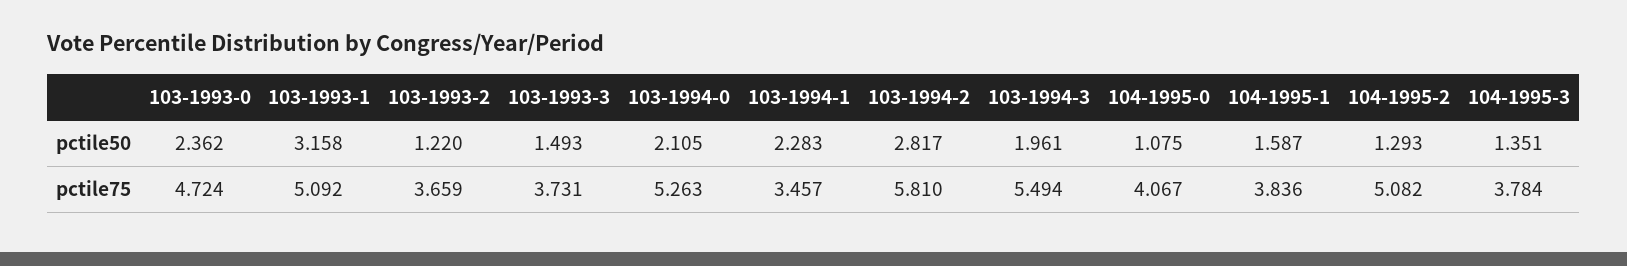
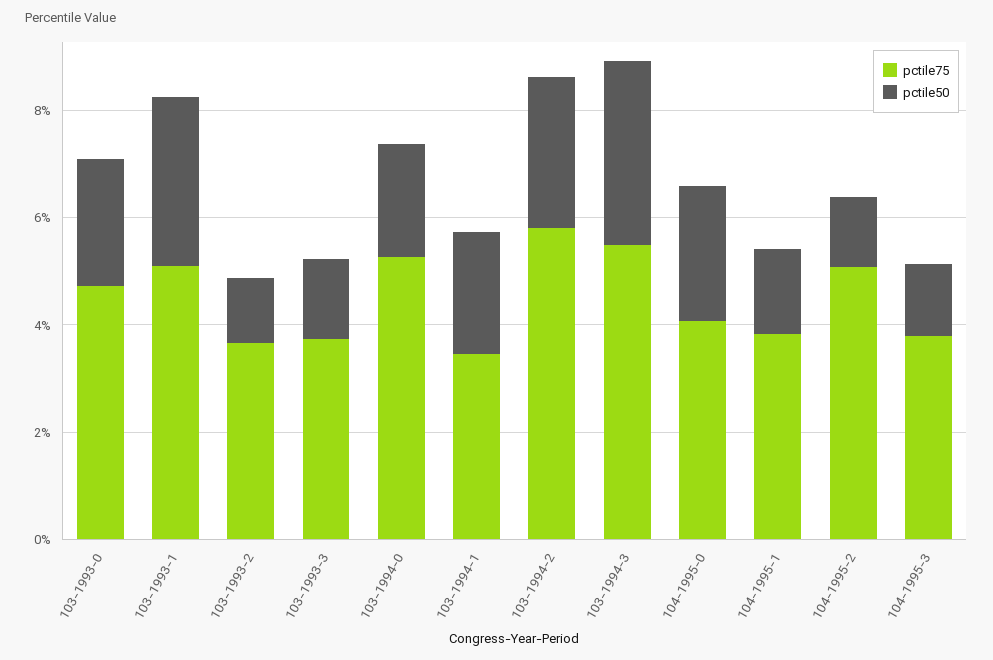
  {
    "pctile50": {
      "103-1993-0": 2.362,
      "103-1993-1": 3.158,
      "103-1993-2": 1.22,
      "103-1993-3": 1.493,
      "103-1994-0": 2.105,
      "103-1994-1": 2.283,
      "103-1994-2": 2.817,
-     "103-1994-3": 1.961,
+     "103-1994-3": 3.5,
-     "104-1995-0": 1.075,
+     "104-1995-0": 2.5,
      "104-1995-1": 1.587,
      "104-1995-2": 1.293,
      "104-1995-3": 1.351
    },
    "pctile75": {
      "103-1993-0": 4.724,
      "103-1993-1": 5.092,
      "103-1993-2": 3.659,
      "103-1993-3": 3.731,
      "103-1994-0": 5.263,
      "103-1994-1": 3.457,
      "103-1994-2": 5.81,
      "103-1994-3": 5.494,
      "104-1995-0": 4.067,
      "104-1995-1": 3.836,
      "104-1995-2": 5.082,
      "104-1995-3": 3.784
    }
  }

